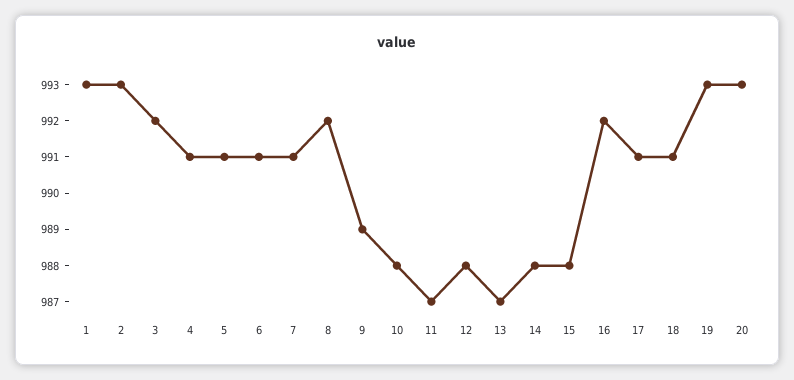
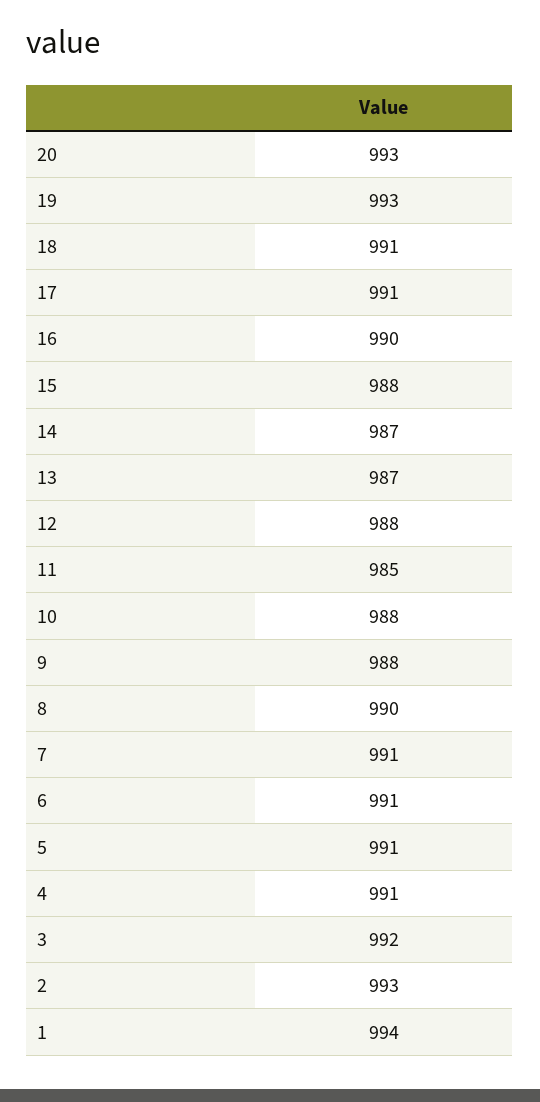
  {
-   "1": 993,
+   "1": 994,
    "2": 993,
    "3": 992,
    "4": 991,
    "5": 991,
    "6": 991,
    "7": 991,
-   "8": 992,
+   "8": 990,
-   "9": 989,
+   "9": 988,
    "10": 988,
-   "11": 987,
+   "11": 985,
    "12": 988,
    "13": 987,
-   "14": 988,
+   "14": 987,
    "15": 988,
-   "16": 992,
+   "16": 990,
    "17": 991,
    "18": 991,
    "19": 993,
    "20": 993
  }

